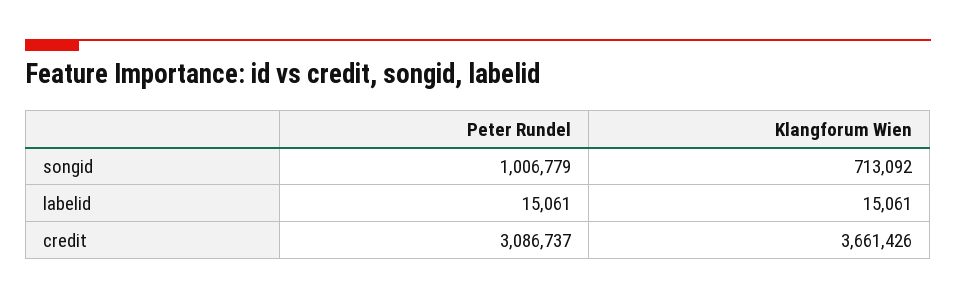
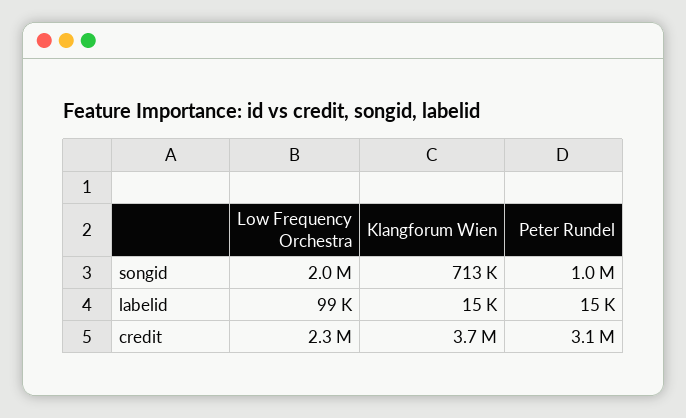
  {
    "Peter Rundel": {
      "songid": 1006779,
      "labelid": 15061,
      "credit": 3086737
    },
    "Klangforum Wien": {
      "songid": 713092,
      "labelid": 15061,
      "credit": 3661426
-   }
+   },
+   "Low Frequency Orchestra": {
+     "songid": 2000000,
+     "labelid": 99000,
+     "credit": 2300000
+   }
  }

